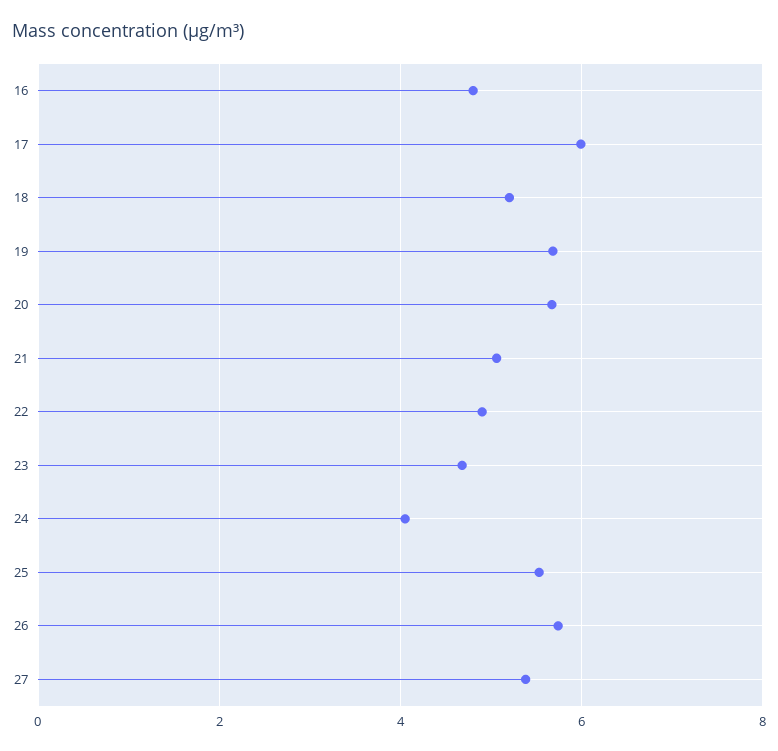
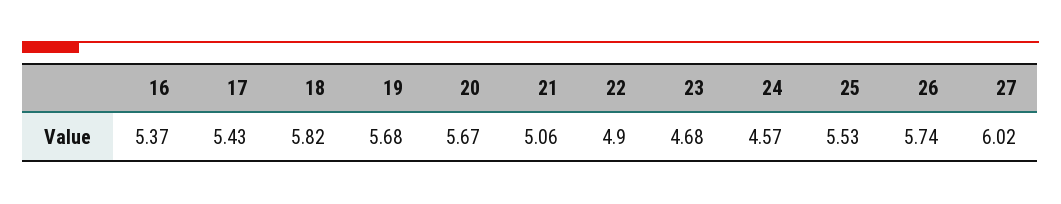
  {
-   "16": 4.8,
+   "16": 5.37,
-   "17": 6,
+   "17": 5.43,
-   "18": 5.2,
+   "18": 5.82,
    "19": 5.68,
    "20": 5.67,
    "21": 5.06,
    "22": 4.9,
    "23": 4.68,
-   "24": 4,
+   "24": 4.57,
    "25": 5.53,
    "26": 5.74,
-   "27": 5.4
+   "27": 6.02
  }

